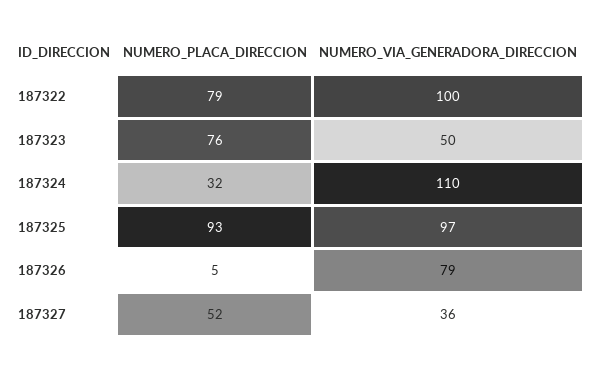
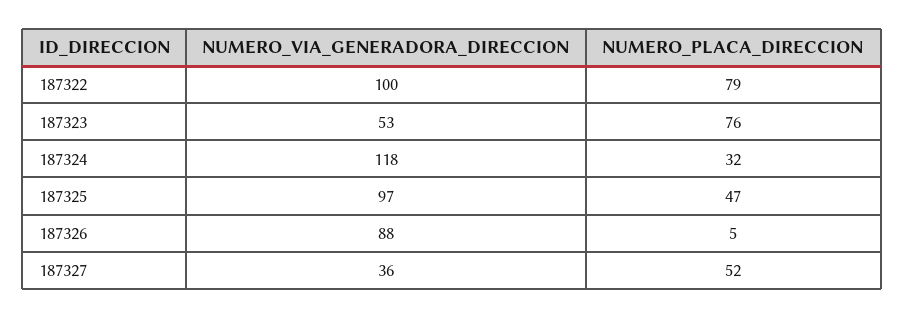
  {
    "NUMERO_PLACA_DIRECCION": {
      "187322": 79,
      "187323": 76,
      "187324": 32,
-     "187325": 93,
+     "187325": 47,
      "187326": 5,
      "187327": 52
    },
    "NUMERO_VIA_GENERADORA_DIRECCION": {
      "187322": 100,
-     "187323": 50,
+     "187323": 53,
-     "187324": 110,
+     "187324": 118,
      "187325": 97,
-     "187326": 79,
+     "187326": 88,
      "187327": 36
    }
  }

